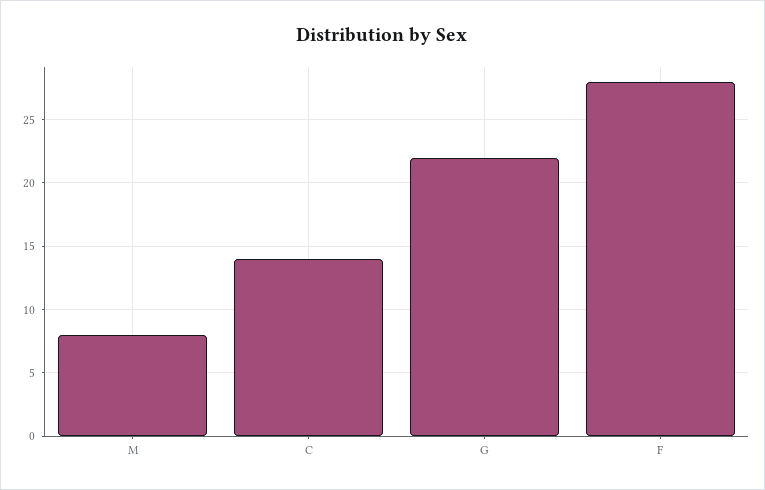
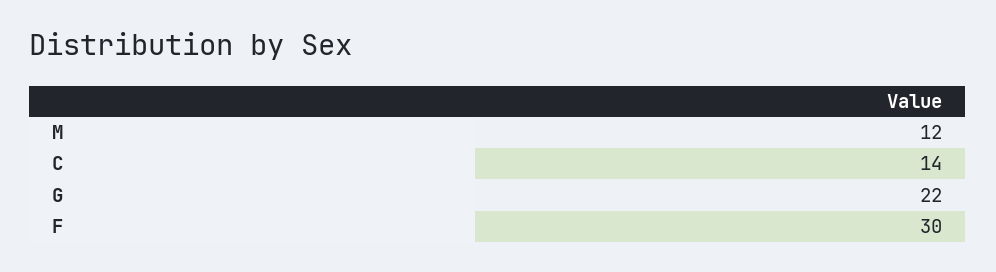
  {
-   "M": 8,
+   "M": 12,
    "C": 14,
    "G": 22,
-   "F": 28
+   "F": 30
  }

